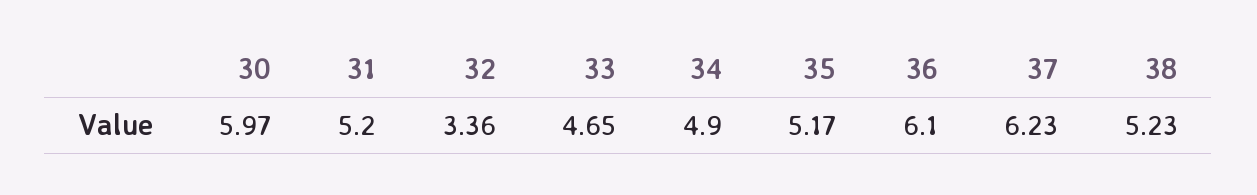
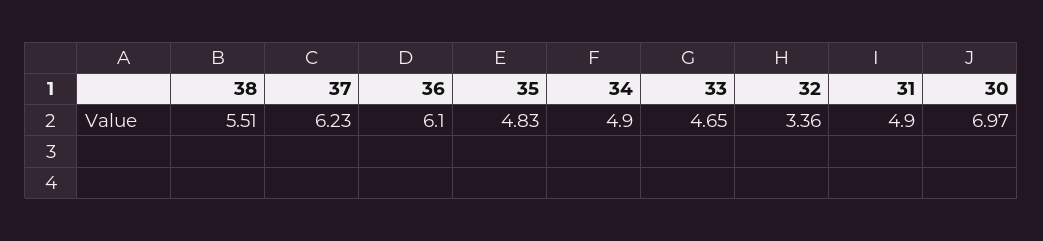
  {
-   "30": 5.97,
+   "30": 6.97,
-   "31": 5.2,
+   "31": 4.9,
    "32": 3.36,
    "33": 4.65,
    "34": 4.9,
-   "35": 5.17,
+   "35": 4.83,
    "36": 6.1,
    "37": 6.23,
-   "38": 5.23
+   "38": 5.51
  }

